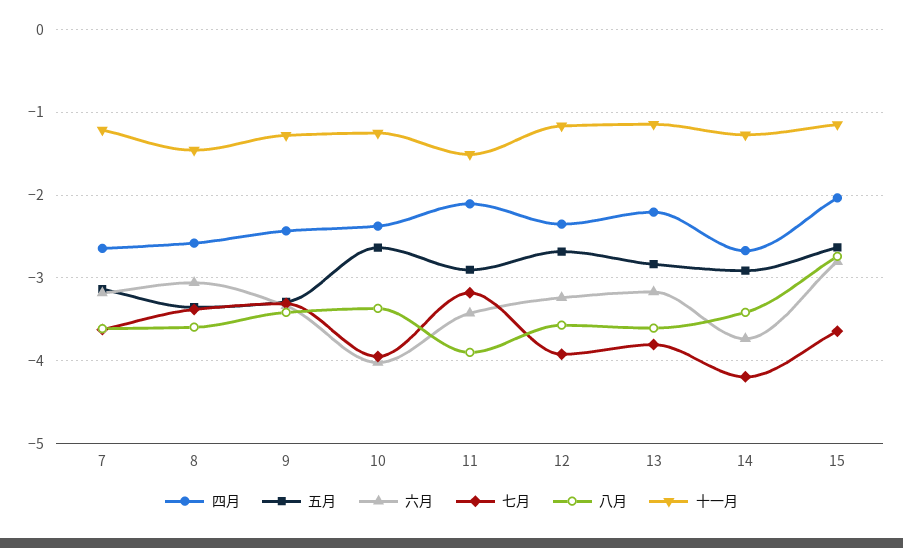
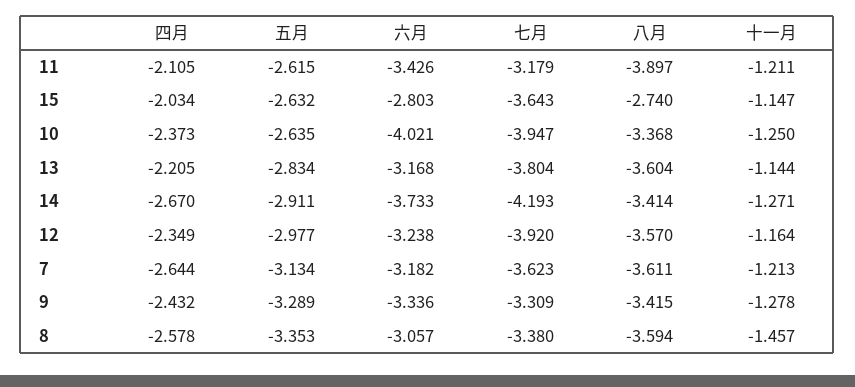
  {
    "四月": {
      "7": -2.644,
      "8": -2.578,
      "9": -2.432,
      "10": -2.373,
      "11": -2.105,
      "12": -2.349,
      "13": -2.205,
      "14": -2.67,
      "15": -2.034
    },
    "五月": {
      "7": -3.134,
      "8": -3.353,
      "9": -3.289,
      "10": -2.635,
-     "11": -2.9,
+     "11": -2.615,
-     "12": -2.7,
+     "12": -2.977,
      "13": -2.834,
      "14": -2.911,
      "15": -2.632
    },
    "六月": {
      "7": -3.182,
      "8": -3.057,
      "9": -3.336,
      "10": -4.021,
      "11": -3.426,
      "12": -3.238,
      "13": -3.168,
      "14": -3.733,
      "15": -2.803
    },
    "七月": {
      "7": -3.623,
      "8": -3.38,
      "9": -3.309,
      "10": -3.947,
      "11": -3.179,
      "12": -3.92,
      "13": -3.804,
      "14": -4.193,
      "15": -3.643
    },
    "八月": {
      "7": -3.611,
      "8": -3.594,
      "9": -3.415,
      "10": -3.368,
      "11": -3.897,
      "12": -3.57,
      "13": -3.604,
      "14": -3.414,
      "15": -2.74
    },
    "十一月": {
      "7": -1.213,
      "8": -1.457,
      "9": -1.278,
      "10": -1.25,
-     "11": -1.5,
+     "11": -1.211,
      "12": -1.164,
      "13": -1.144,
      "14": -1.271,
      "15": -1.147
    }
  }

